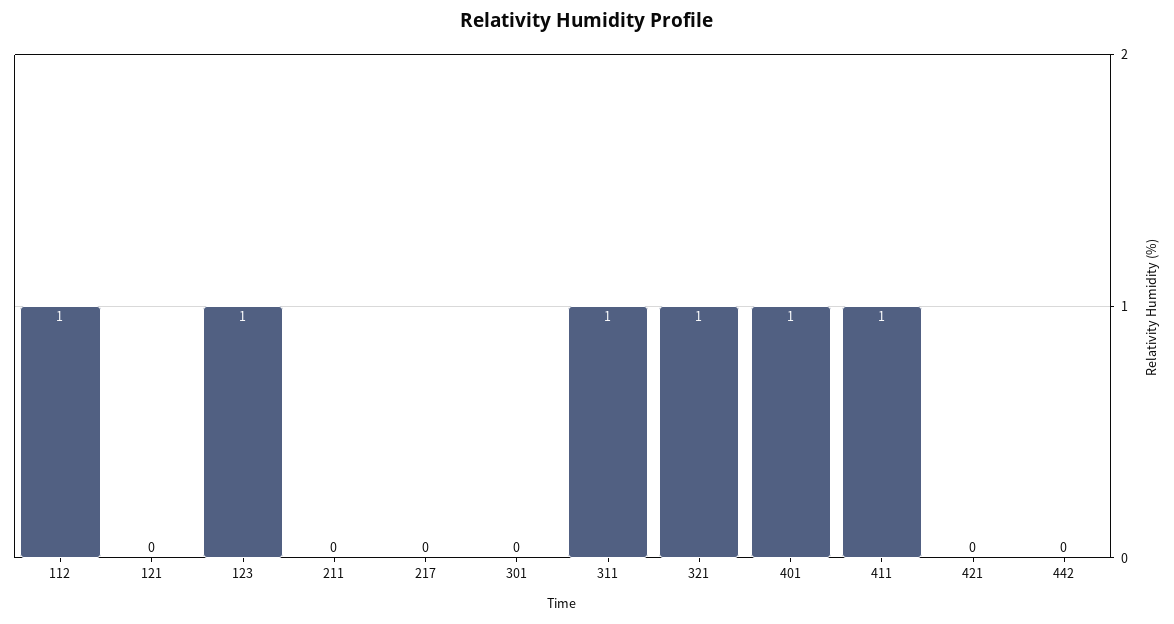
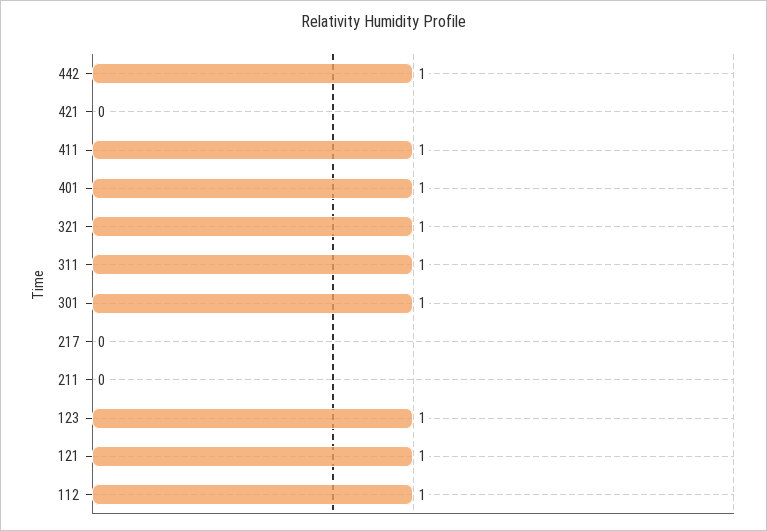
  {
    "112": 1,
-   "121": 0,
+   "121": 1,
    "123": 1,
    "211": 0,
    "217": 0,
-   "301": 0,
+   "301": 1,
    "311": 1,
    "321": 1,
    "401": 1,
    "411": 1,
    "421": 0,
-   "442": 0
+   "442": 1
  }

